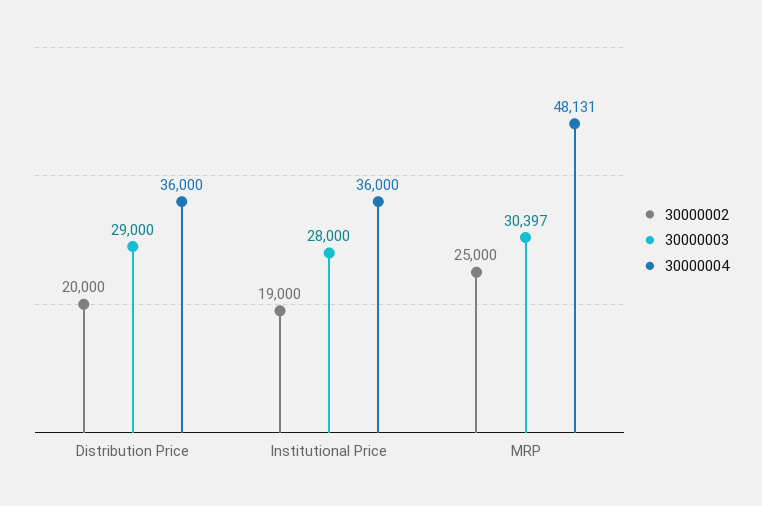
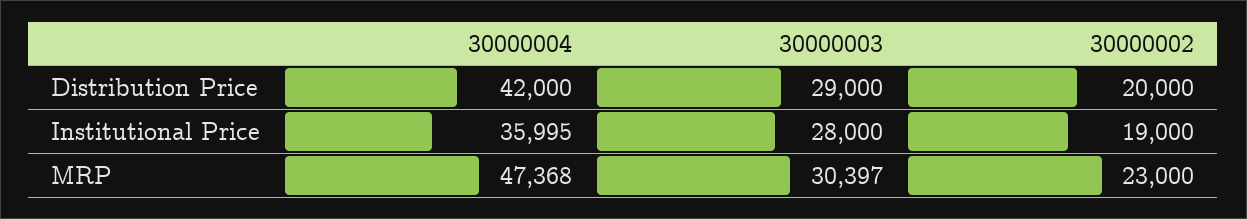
  {
    "30000002": {
      "Distribution Price": 20000,
      "Institutional Price": 19000,
-     "MRP": 25000
+     "MRP": 23000
    },
    "30000003": {
      "Distribution Price": 29000,
      "Institutional Price": 28000,
      "MRP": 30397
    },
    "30000004": {
-     "Distribution Price": 36000,
+     "Distribution Price": 42000,
-     "Institutional Price": 36000,
+     "Institutional Price": 35995,
-     "MRP": 48131
+     "MRP": 47368
    }
  }

